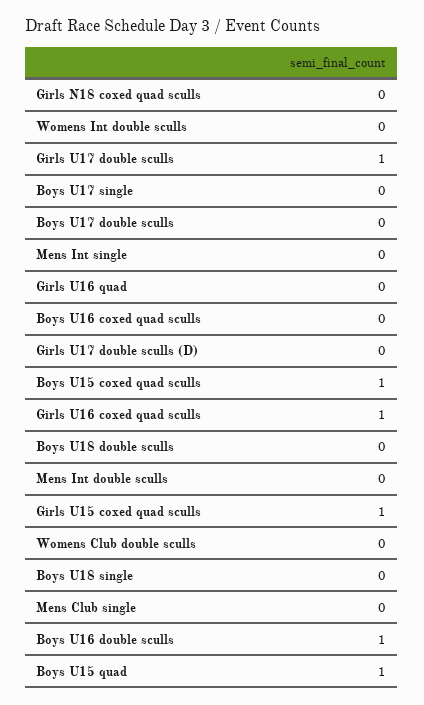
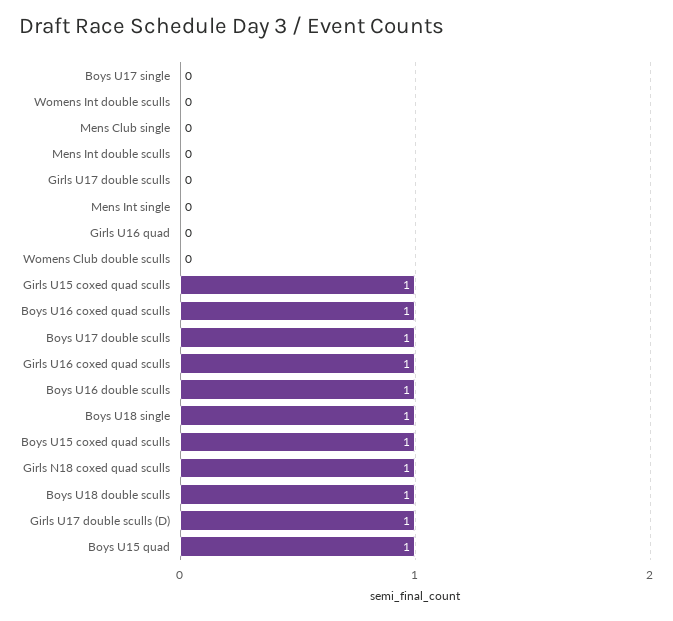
  {
-   "Girls N18 coxed quad sculls": 0,
+   "Girls N18 coxed quad sculls": 1,
    "Womens Int double sculls": 0,
-   "Girls U17 double sculls": 1,
+   "Girls U17 double sculls": 0,
    "Boys U17 single": 0,
-   "Boys U17 double sculls": 0,
+   "Boys U17 double sculls": 1,
    "Mens Int single": 0,
    "Girls U16 quad": 0,
-   "Boys U16 coxed quad sculls": 0,
+   "Boys U16 coxed quad sculls": 1,
-   "Girls U17 double sculls (D)": 0,
+   "Girls U17 double sculls (D)": 1,
    "Boys U15 coxed quad sculls": 1,
    "Girls U16 coxed quad sculls": 1,
-   "Boys U18 double sculls": 0,
+   "Boys U18 double sculls": 1,
    "Mens Int double sculls": 0,
    "Girls U15 coxed quad sculls": 1,
    "Womens Club double sculls": 0,
-   "Boys U18 single": 0,
+   "Boys U18 single": 1,
    "Mens Club single": 0,
    "Boys U16 double sculls": 1,
    "Boys U15 quad": 1
  }

